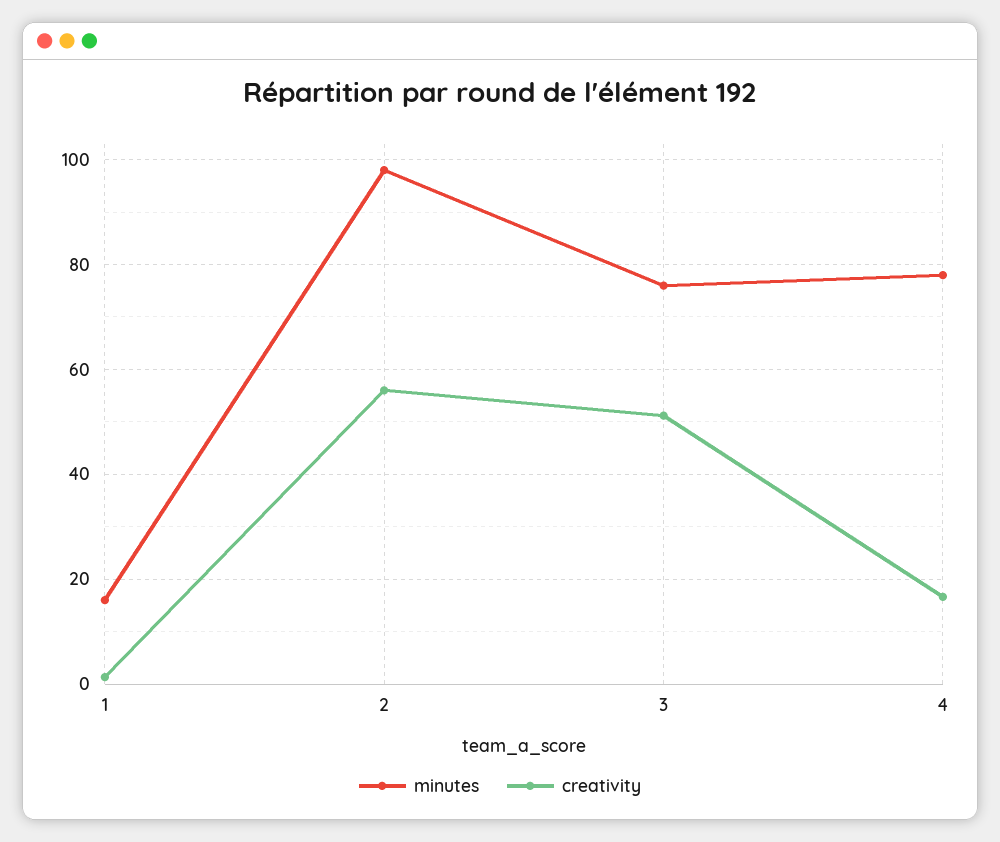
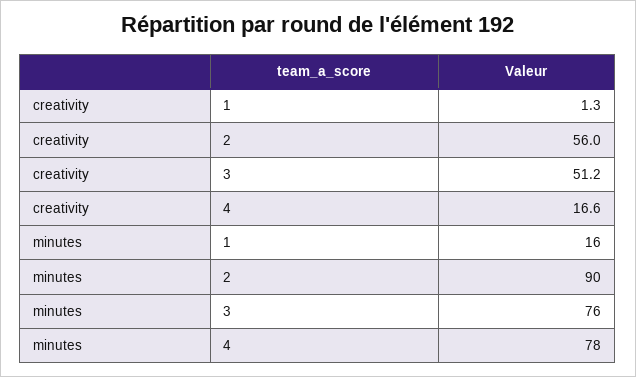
  {
    "minutes": {
      "1": 16,
-     "2": 98,
+     "2": 90,
      "3": 76,
      "4": 78
    },
    "creativity": {
      "1": 1.3,
      "2": 56,
      "3": 51.2,
      "4": 16.6
    }
  }

